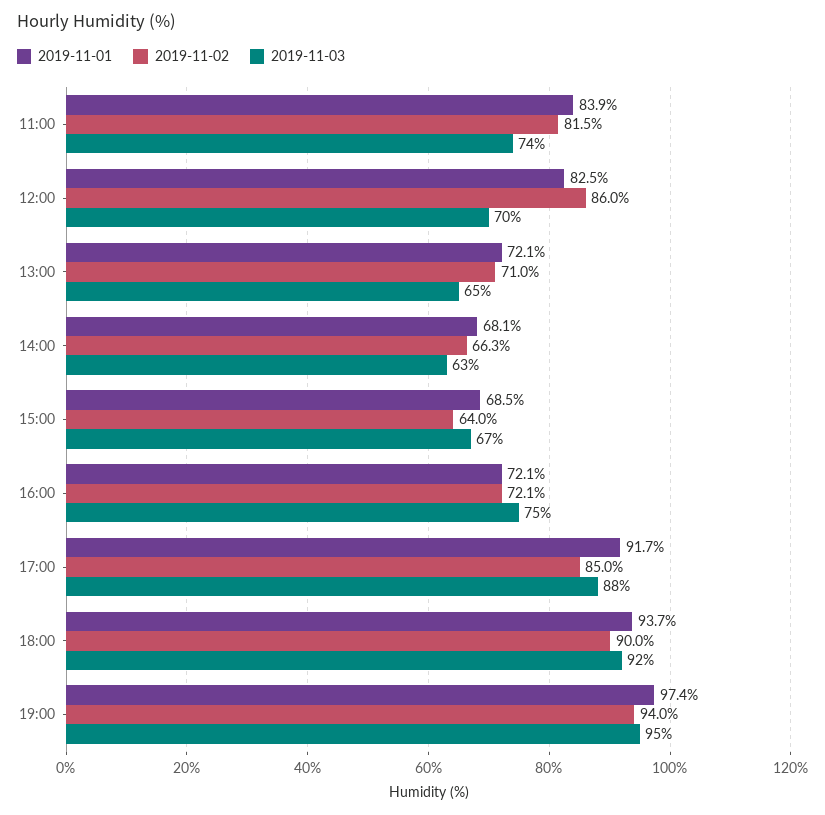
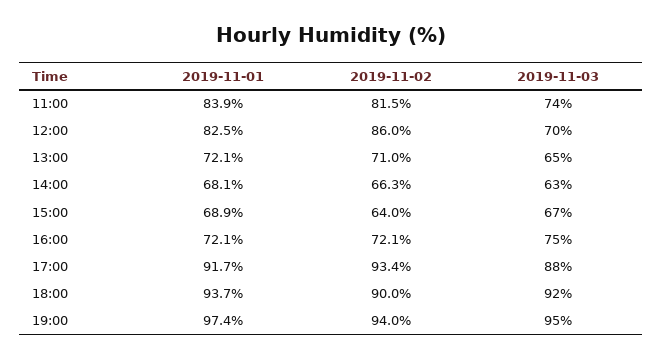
  {
    "2019-11-01": {
      "11:00": 83.9,
      "12:00": 82.5,
      "13:00": 72.1,
      "14:00": 68.1,
-     "15:00": 68.5,
+     "15:00": 68.9,
      "16:00": 72.1,
      "17:00": 91.7,
      "18:00": 93.7,
      "19:00": 97.4
    },
    "2019-11-02": {
      "11:00": 81.5,
      "12:00": 86,
      "13:00": 71,
      "14:00": 66.3,
      "15:00": 64,
      "16:00": 72.1,
-     "17:00": 85,
+     "17:00": 93.4,
      "18:00": 90,
      "19:00": 94
    },
    "2019-11-03": {
      "11:00": 74,
      "12:00": 70,
      "13:00": 65,
      "14:00": 63,
      "15:00": 67,
      "16:00": 75,
      "17:00": 88,
      "18:00": 92,
      "19:00": 95
    }
  }

